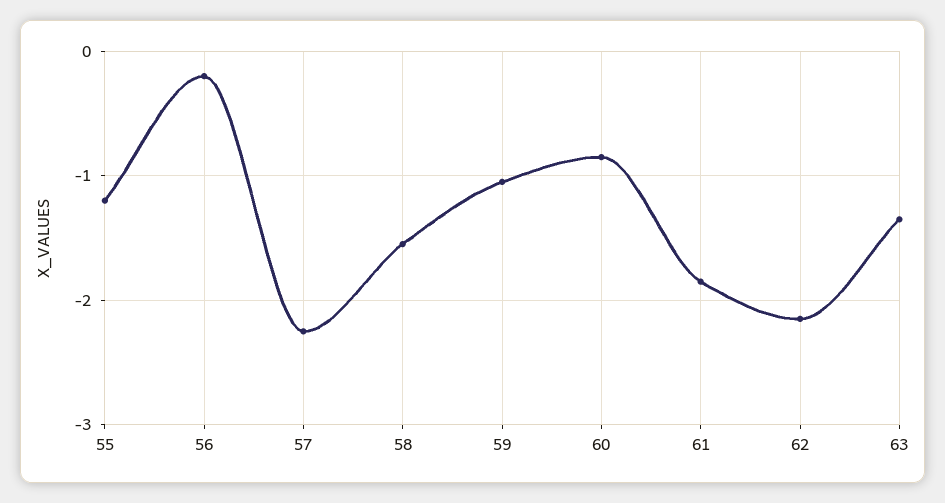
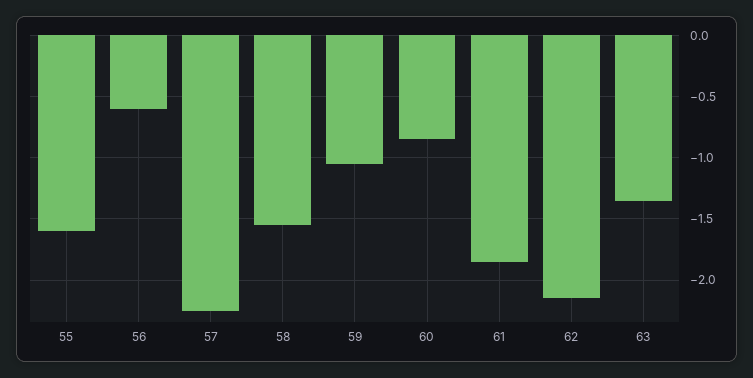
  {
-   "55": -1.2,
+   "55": -1.6,
-   "56": -0.2,
+   "56": -0.6,
    "57": -2.25,
    "58": -1.55,
    "59": -1.05,
    "60": -0.85,
    "61": -1.85,
    "62": -2.15,
    "63": -1.35
  }

